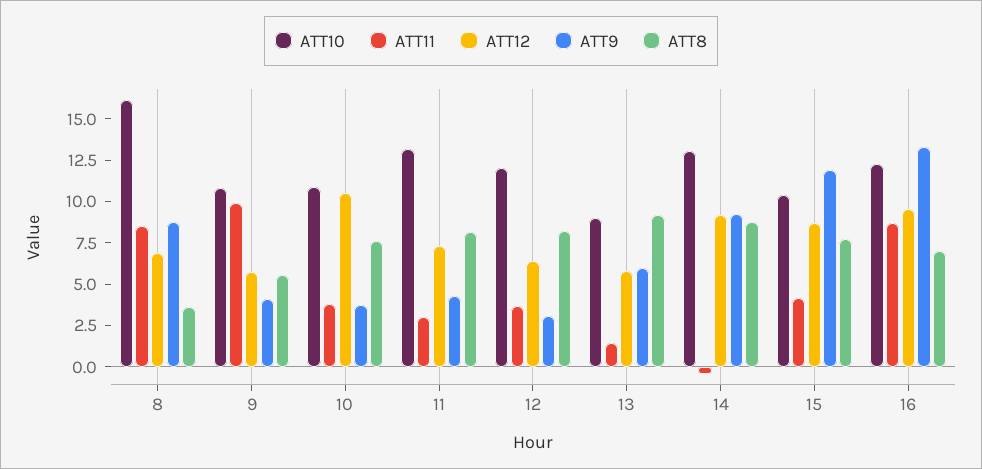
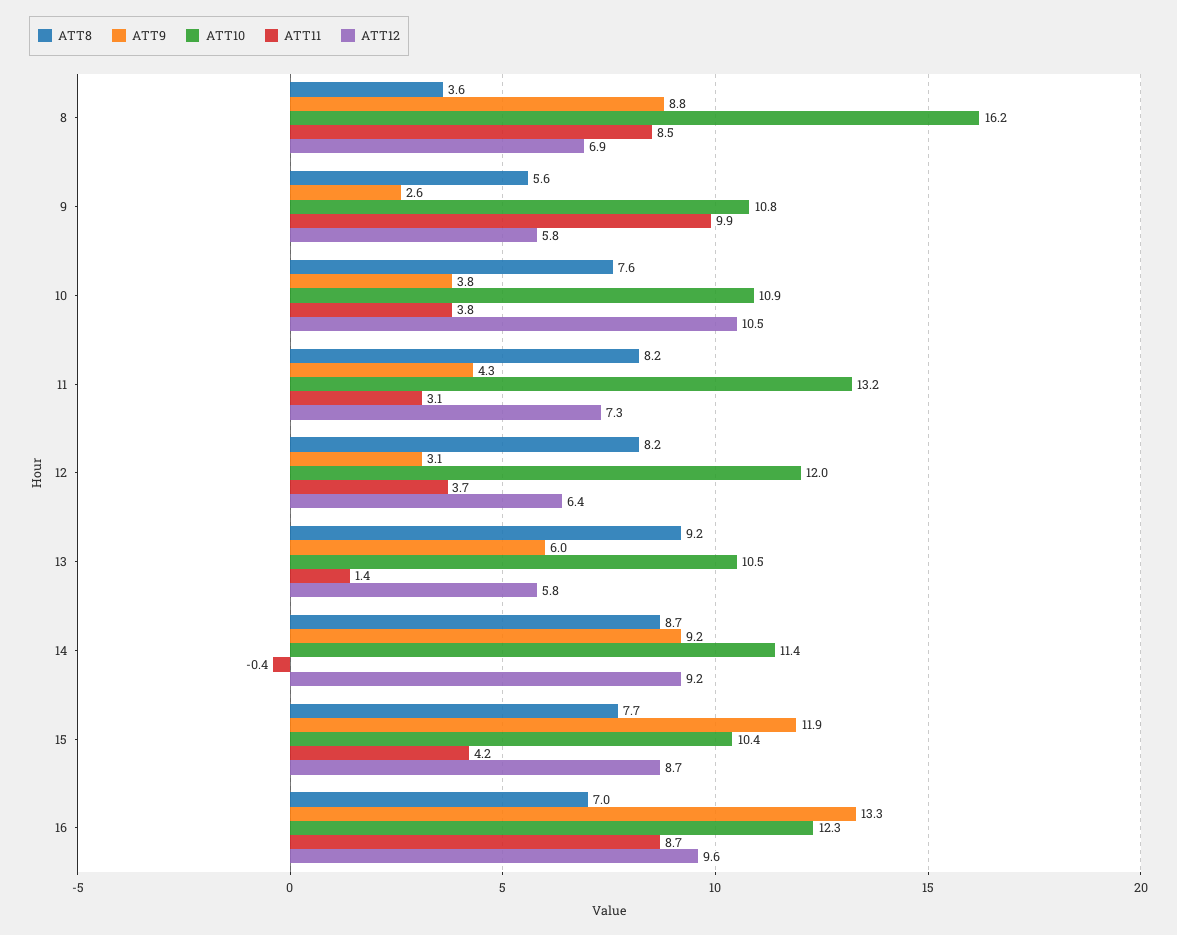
  {
    "ATT10": {
      "8": 16.2,
      "9": 10.8,
      "10": 10.9,
      "11": 13.2,
      "12": 12,
-     "13": 9,
+     "13": 10.5,
-     "14": 13,
+     "14": 11.4,
      "15": 10.4,
      "16": 12.3
    },
    "ATT11": {
      "8": 8.5,
      "9": 9.9,
      "10": 3.8,
      "11": 3.1,
      "12": 3.7,
      "13": 1.4,
      "14": -0.4,
      "15": 4.2,
      "16": 8.7
    },
    "ATT12": {
      "8": 6.9,
      "9": 5.8,
      "10": 10.5,
      "11": 7.3,
      "12": 6.4,
      "13": 5.8,
      "14": 9.2,
      "15": 8.7,
      "16": 9.6
    },
    "ATT9": {
      "8": 8.8,
-     "9": 4,
+     "9": 2.6,
      "10": 3.8,
      "11": 4.3,
      "12": 3.1,
      "13": 6,
      "14": 9.2,
      "15": 11.9,
      "16": 13.3
    },
    "ATT8": {
      "8": 3.6,
      "9": 5.6,
      "10": 7.6,
      "11": 8.2,
      "12": 8.2,
      "13": 9.2,
      "14": 8.7,
      "15": 7.7,
      "16": 7
    }
  }

